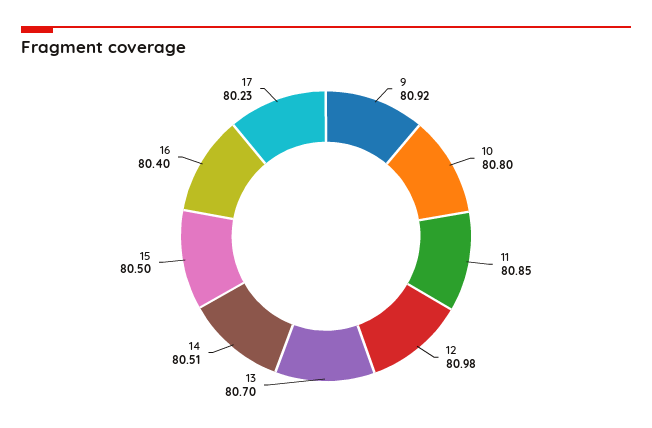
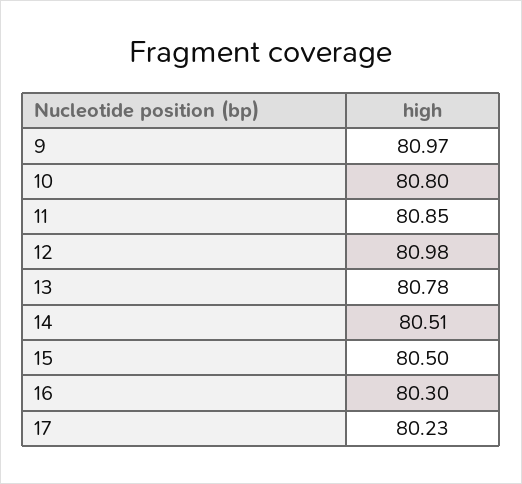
  {
-   "9": 80.92,
+   "9": 80.97,
    "10": 80.8,
    "11": 80.85,
    "12": 80.98,
-   "13": 80.7,
+   "13": 80.78,
    "14": 80.51,
    "15": 80.5,
-   "16": 80.4,
+   "16": 80.3,
    "17": 80.23
  }

